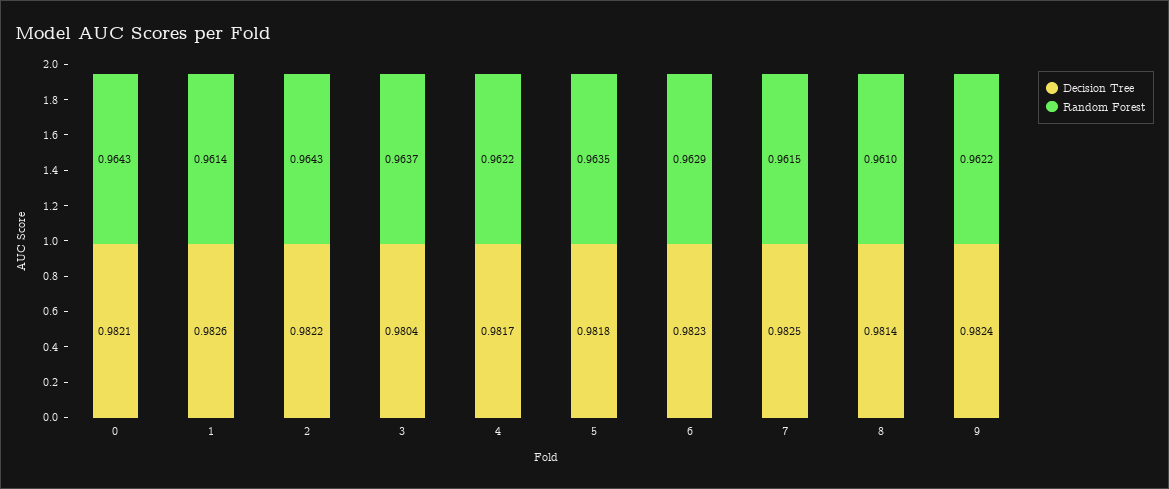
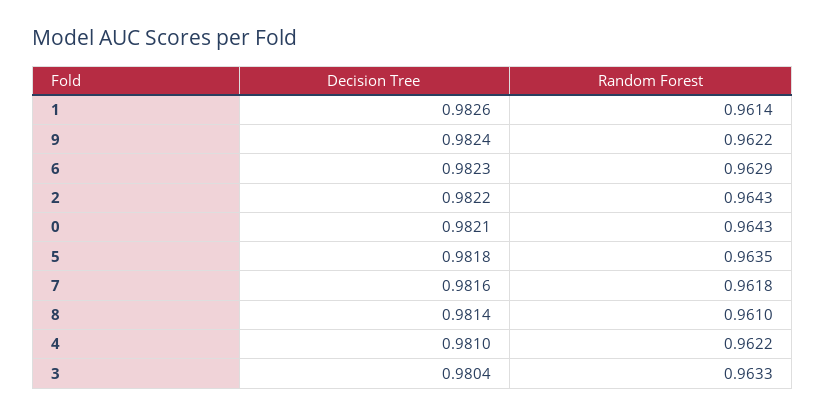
  {
    "Decision Tree": {
      "0": 0.9821,
      "1": 0.9826,
      "2": 0.9822,
      "3": 0.9804,
-     "4": 0.9817,
+     "4": 0.981,
      "5": 0.9818,
      "6": 0.9823,
-     "7": 0.9825,
+     "7": 0.9816,
      "8": 0.9814,
      "9": 0.9824
    },
    "Random Forest": {
      "0": 0.9643,
      "1": 0.9614,
      "2": 0.9643,
-     "3": 0.9637,
+     "3": 0.9633,
      "4": 0.9622,
      "5": 0.9635,
      "6": 0.9629,
-     "7": 0.9615,
+     "7": 0.9618,
      "8": 0.961,
      "9": 0.9622
    }
  }

